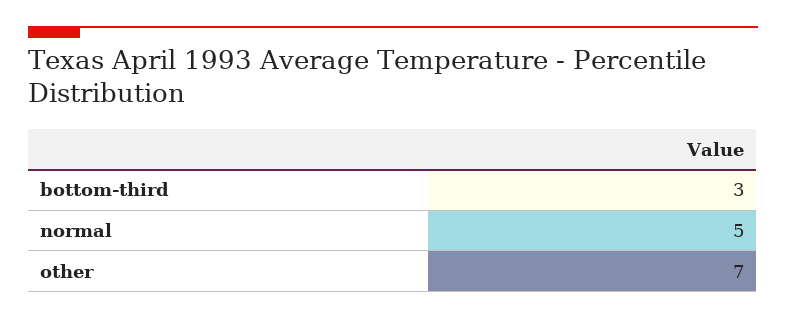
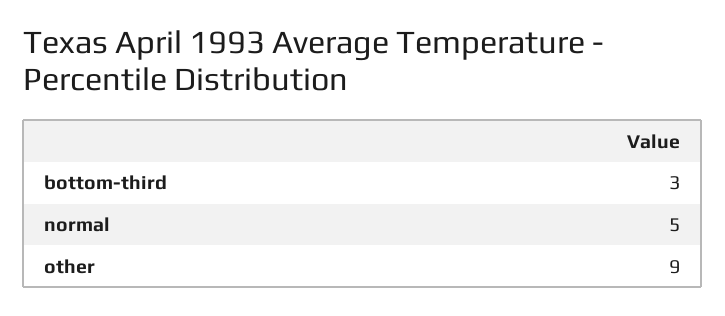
  {
    "bottom-third": 3,
    "normal": 5,
-   "other": 7
+   "other": 9
  }

